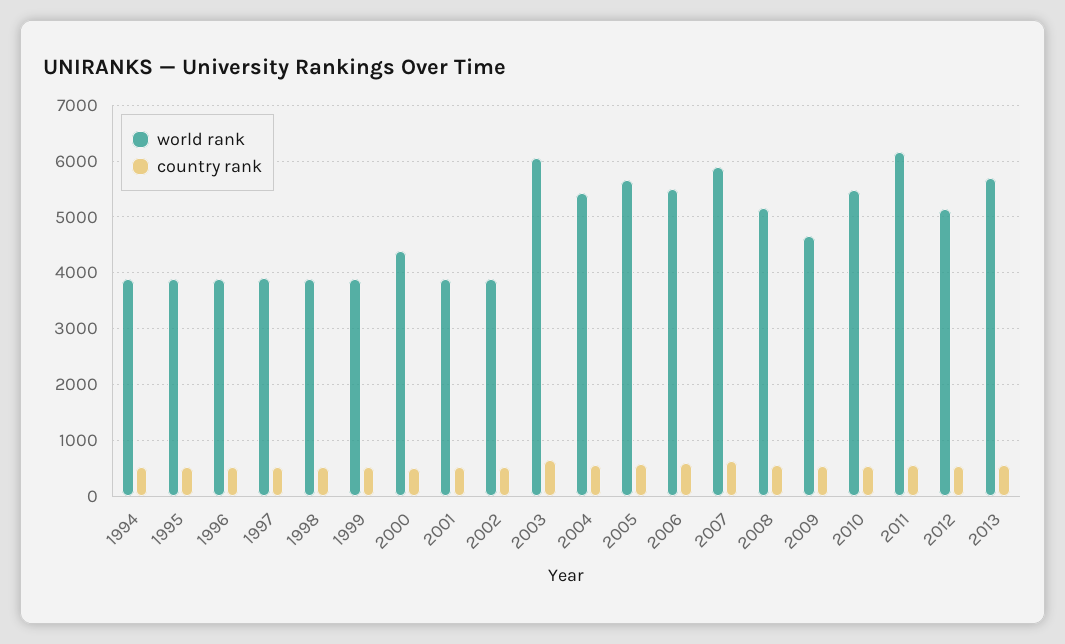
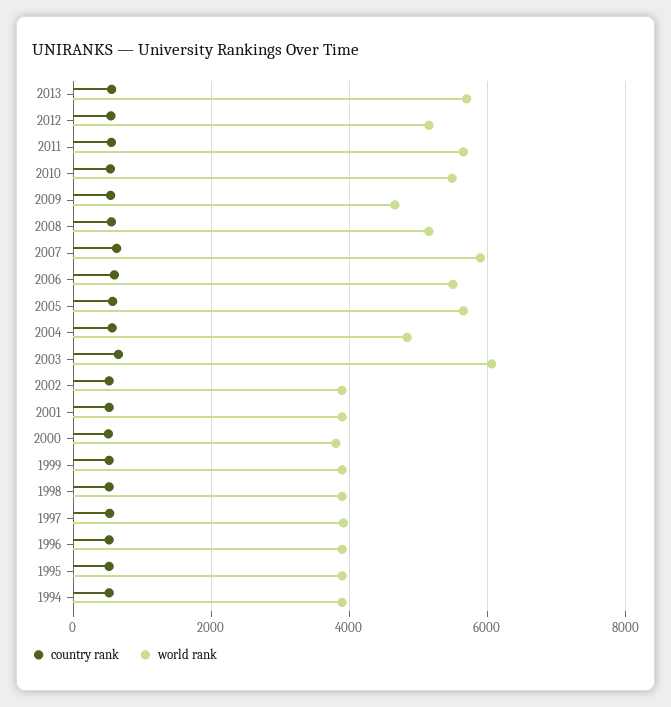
  {
    "world rank": {
      "1994": 3800,
      "1995": 3800,
      "1996": 3800,
      "1997": 4000,
      "1998": 3800,
      "1999": 3800,
-     "2000": 4400,
+     "2000": 3800,
      "2001": 3800,
      "2002": 3800,
      "2003": 6000,
-     "2004": 5400,
+     "2004": 4800,
      "2005": 5600,
      "2006": 5600,
      "2007": 5800,
      "2008": 5200,
      "2009": 4600,
      "2010": 5400,
-     "2011": 6200,
+     "2011": 5600,
      "2012": 5200,
      "2013": 5800
    },
    "country rank": {
      "1994": 600,
      "1995": 600,
      "1996": 600,
      "1997": 600,
      "1998": 600,
      "1999": 600,
      "2000": 600,
      "2001": 600,
      "2002": 600,
      "2003": 600,
      "2004": 600,
      "2005": 600,
      "2006": 600,
      "2007": 600,
      "2008": 600,
      "2009": 600,
      "2010": 600,
      "2011": 600,
      "2012": 600,
      "2013": 600
    }
  }

